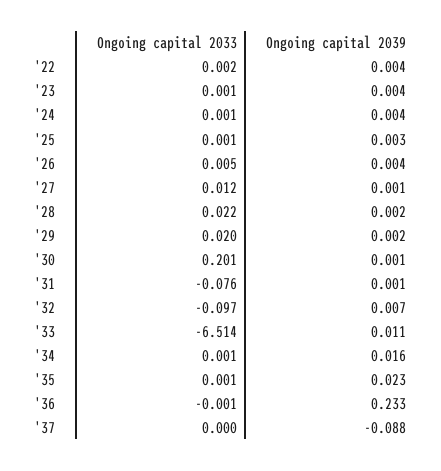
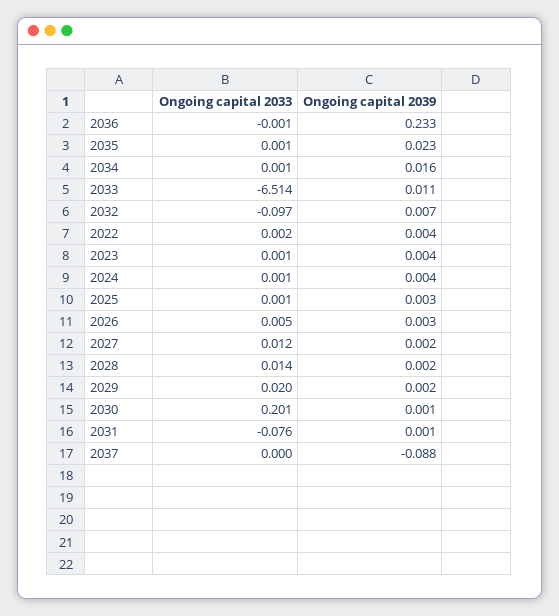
  {
    "Ongoing capital 2033": {
      "'22": 0.002,
      "'23": 0.001,
      "'24": 0.001,
      "'25": 0.001,
      "'26": 0.005,
      "'27": 0.012,
-     "'28": 0.022,
+     "'28": 0.014,
      "'29": 0.02,
      "'30": 0.201,
      "'31": -0.076,
      "'32": -0.097,
      "'33": -6.514,
      "'34": 0.001,
      "'35": 0.001,
      "'36": -0.001,
      "'37": 0
    },
    "Ongoing capital 2039": {
      "'22": 0.004,
      "'23": 0.004,
      "'24": 0.004,
      "'25": 0.003,
-     "'26": 0.004,
+     "'26": 0.003,
-     "'27": 0.001,
+     "'27": 0.002,
      "'28": 0.002,
      "'29": 0.002,
      "'30": 0.001,
      "'31": 0.001,
      "'32": 0.007,
      "'33": 0.011,
      "'34": 0.016,
      "'35": 0.023,
      "'36": 0.233,
      "'37": -0.088
    }
  }

